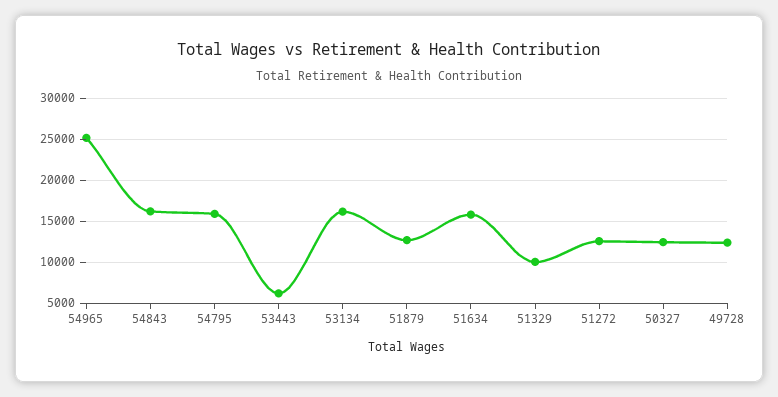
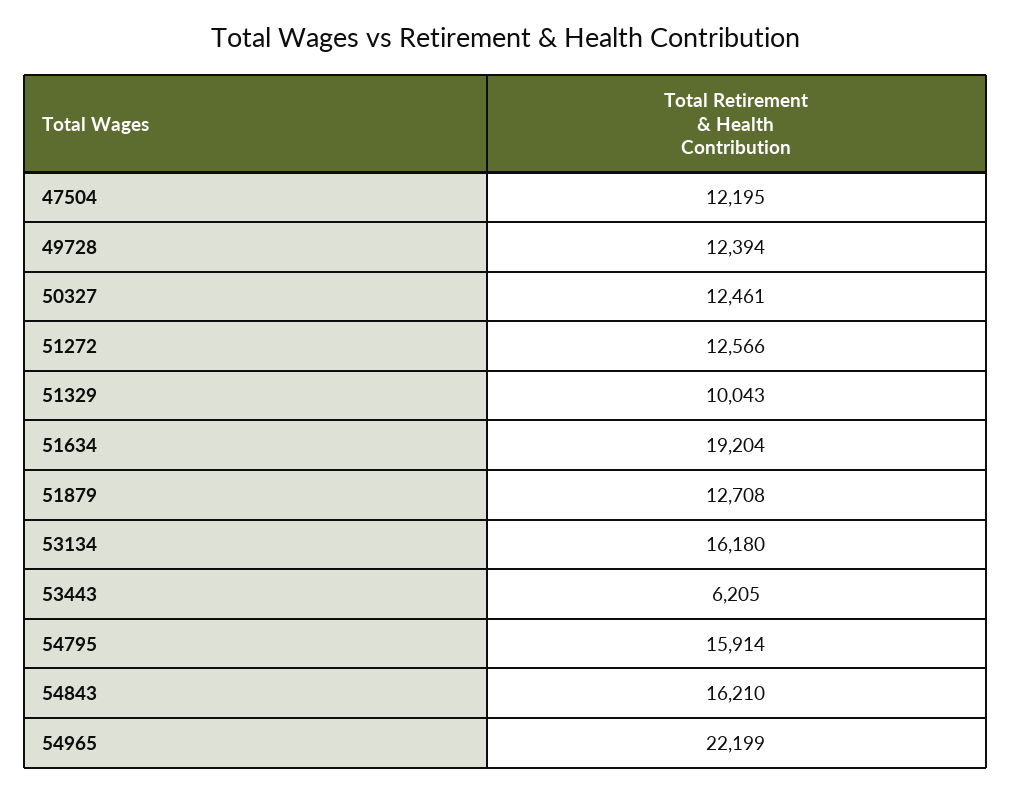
  {
-   "54965": 25000,
+   "54965": 22199,
    "54843": 16210,
    "54795": 15914,
    "53443": 6205,
    "53134": 16180,
    "51879": 12708,
-   "51634": 16000,
+   "51634": 19204,
    "51329": 10043,
    "51272": 12566,
    "50327": 12461,
-   "49728": 12394
+   "49728": 12394,
+   "47504": 12195
  }

